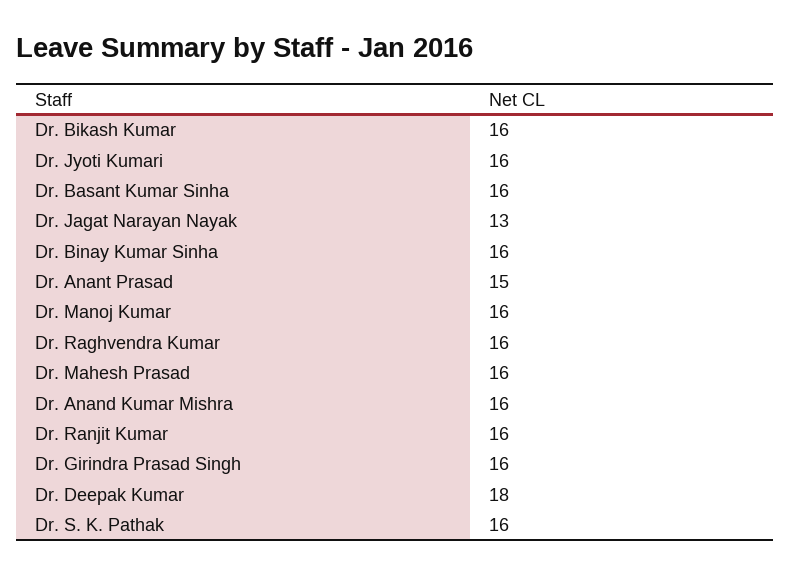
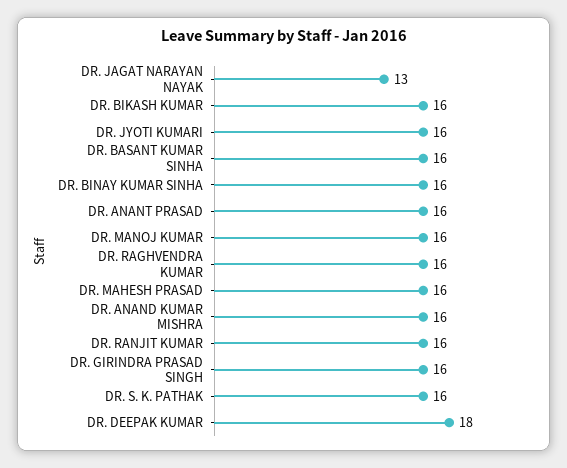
  {
    "Dr. Bikash Kumar": 16,
    "Dr. Jyoti Kumari": 16,
    "Dr. Basant Kumar Sinha": 16,
    "Dr. Jagat Narayan Nayak": 13,
    "Dr. Binay Kumar Sinha": 16,
-   "Dr. Anant Prasad": 15,
+   "Dr. Anant Prasad": 16,
    "Dr. Manoj Kumar": 16,
    "Dr. Raghvendra Kumar": 16,
    "Dr. Mahesh Prasad": 16,
    "Dr. Anand Kumar Mishra": 16,
    "Dr. Ranjit Kumar": 16,
    "Dr. Girindra Prasad Singh": 16,
    "Dr. Deepak Kumar": 18,
    "Dr. S. K. Pathak": 16
  }

